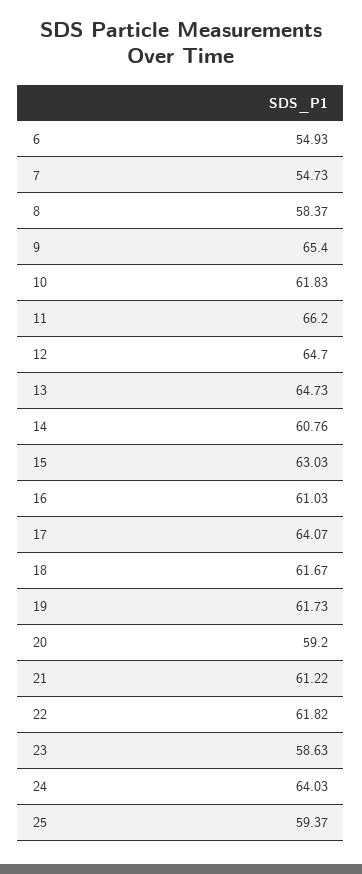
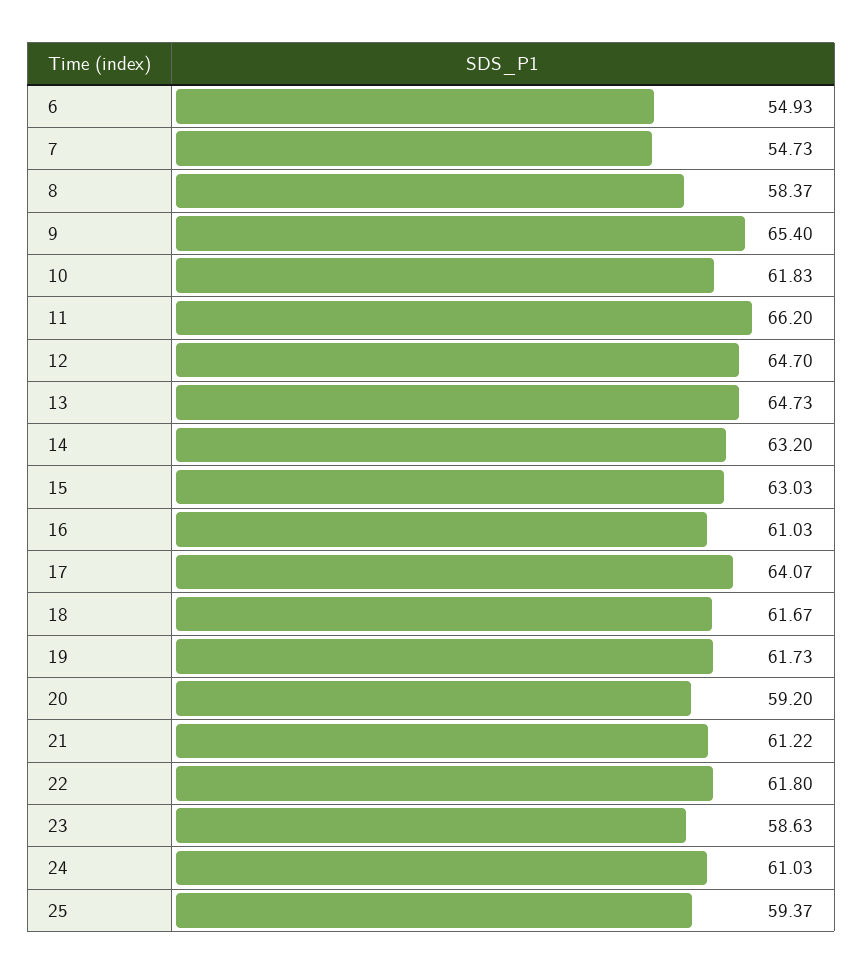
  {
    "6": 54.93,
    "7": 54.73,
    "8": 58.37,
    "9": 65.4,
    "10": 61.83,
    "11": 66.2,
    "12": 64.7,
    "13": 64.73,
-   "14": 60.76,
+   "14": 63.2,
    "15": 63.03,
    "16": 61.03,
    "17": 64.07,
    "18": 61.67,
    "19": 61.73,
    "20": 59.2,
    "21": 61.22,
-   "22": 61.82,
+   "22": 61.8,
    "23": 58.63,
-   "24": 64.03,
+   "24": 61.03,
    "25": 59.37
  }

